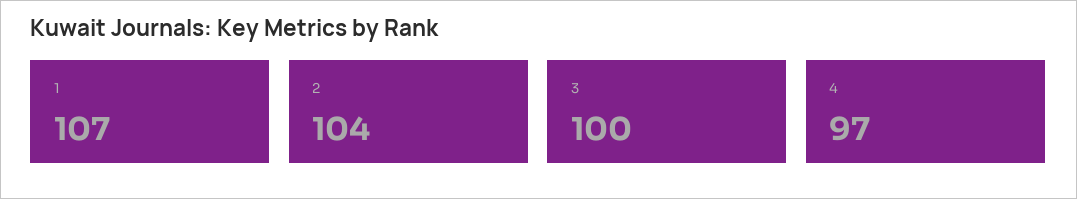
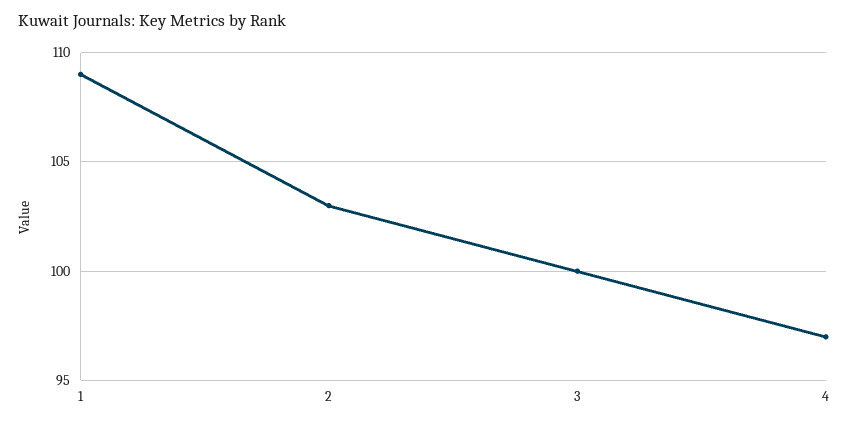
  {
-   "1": 107,
+   "1": 109,
-   "2": 104,
+   "2": 103,
    "3": 100,
    "4": 97
  }

